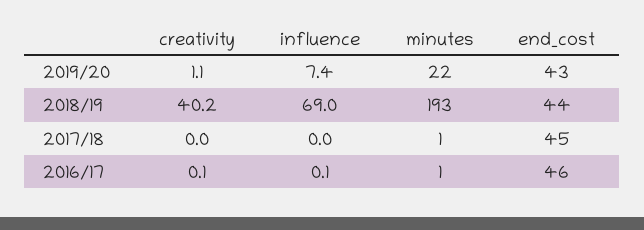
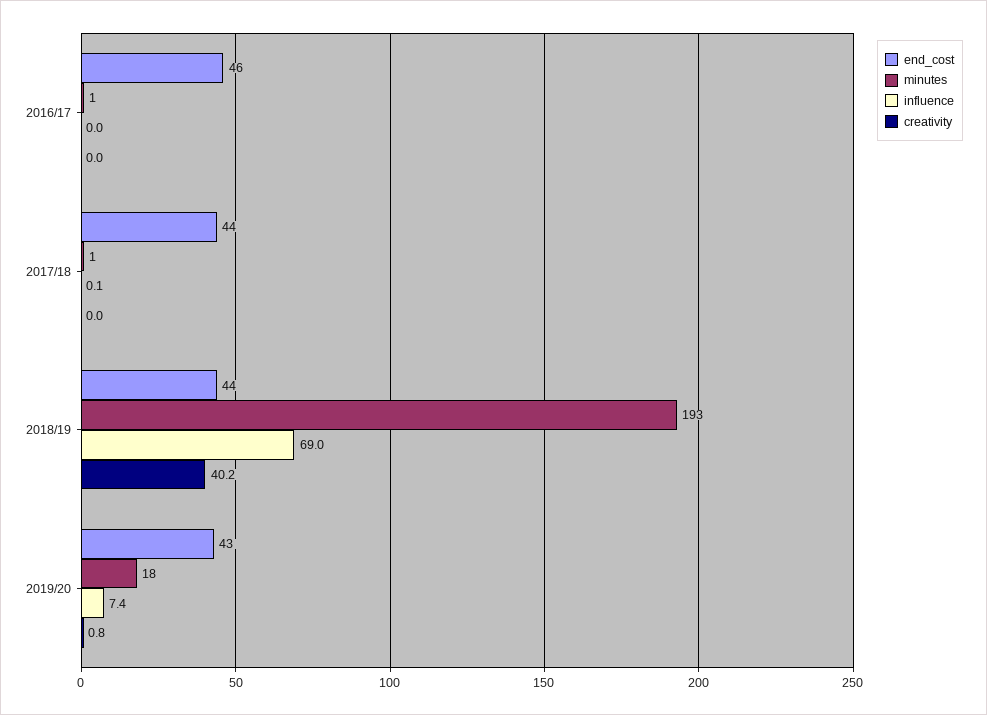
  {
    "creativity": {
-     "2019/20": 1.1,
+     "2019/20": 0.8,
      "2018/19": 40.2,
      "2017/18": 0,
-     "2016/17": 0.1
+     "2016/17": 0
    },
    "influence": {
      "2019/20": 7.4,
      "2018/19": 69,
-     "2017/18": 0,
+     "2017/18": 0.1,
-     "2016/17": 0.1
+     "2016/17": 0
    },
    "minutes": {
-     "2019/20": 22,
+     "2019/20": 18,
      "2018/19": 193,
      "2017/18": 1,
      "2016/17": 1
    },
    "end_cost": {
      "2019/20": 43,
      "2018/19": 44,
-     "2017/18": 45,
+     "2017/18": 44,
      "2016/17": 46
    }
  }

